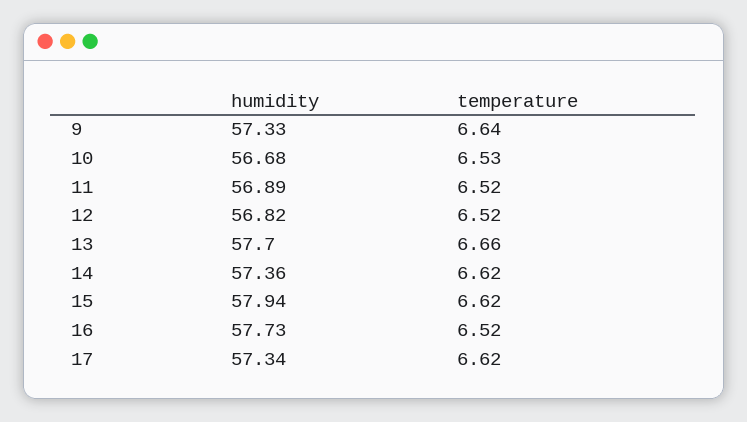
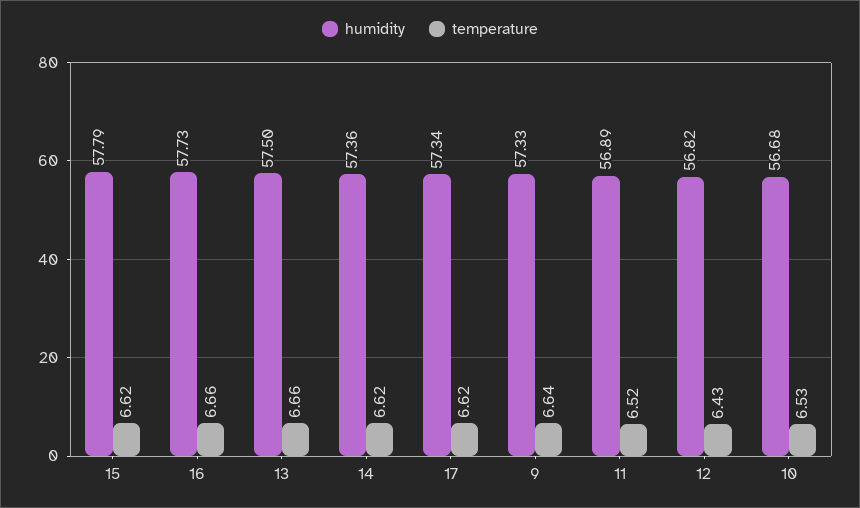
  {
    "humidity": {
      "9": 57.33,
      "10": 56.68,
      "11": 56.89,
      "12": 56.82,
-     "13": 57.7,
+     "13": 57.5,
      "14": 57.36,
-     "15": 57.94,
+     "15": 57.79,
      "16": 57.73,
      "17": 57.34
    },
    "temperature": {
      "9": 6.64,
      "10": 6.53,
      "11": 6.52,
-     "12": 6.52,
+     "12": 6.43,
      "13": 6.66,
      "14": 6.62,
      "15": 6.62,
-     "16": 6.52,
+     "16": 6.66,
      "17": 6.62
    }
  }

